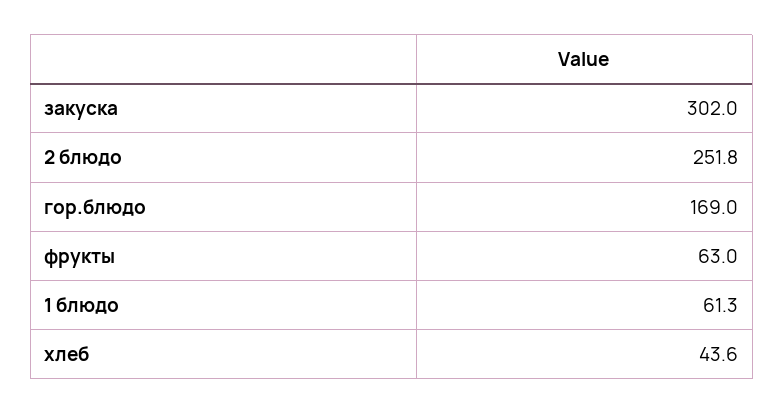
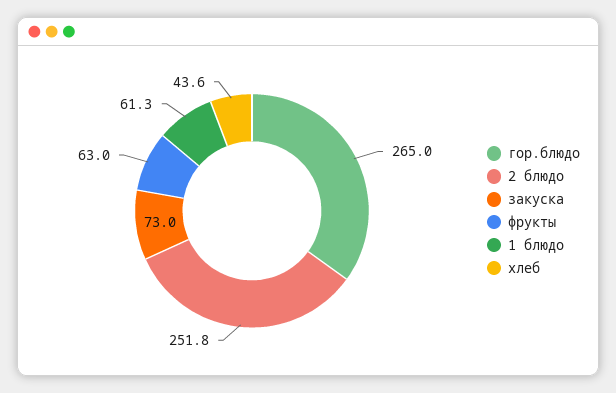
  {
-   "закуска": 302,
+   "закуска": 73,
    "2 блюдо": 251.8,
-   "гор.блюдо": 169,
+   "гор.блюдо": 265,
    "фрукты": 63,
    "1 блюдо": 61.3,
    "хлеб": 43.6
  }

